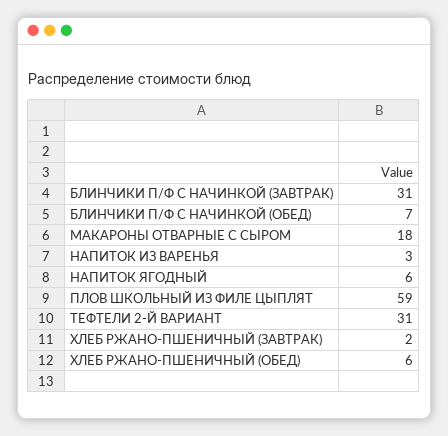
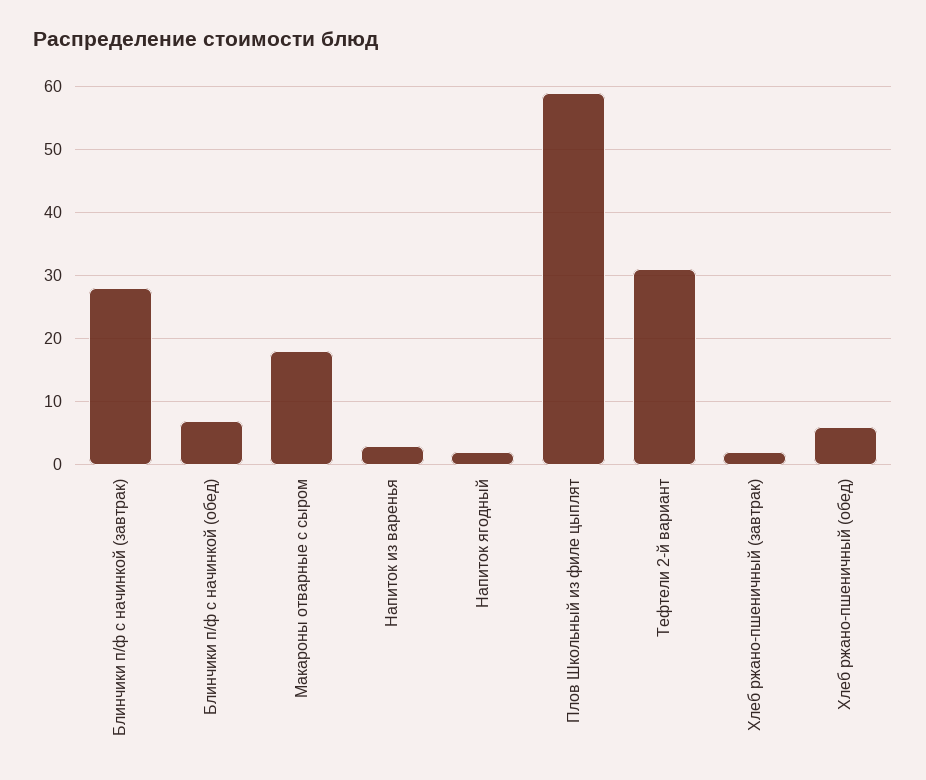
  {
-   "БЛИНЧИКИ П/Ф С НАЧИНКОЙ (ЗАВТРАК)": 31,
+   "БЛИНЧИКИ П/Ф С НАЧИНКОЙ (ЗАВТРАК)": 28,
    "БЛИНЧИКИ П/Ф С НАЧИНКОЙ (ОБЕД)": 7,
    "МАКАРОНЫ ОТВАРНЫЕ С СЫРОМ": 18,
    "НАПИТОК ИЗ ВАРЕНЬЯ": 3,
-   "НАПИТОК ЯГОДНЫЙ": 6,
+   "НАПИТОК ЯГОДНЫЙ": 2,
    "ПЛОВ ШКОЛЬНЫЙ ИЗ ФИЛЕ ЦЫПЛЯТ": 59,
    "ТЕФТЕЛИ 2-Й ВАРИАНТ": 31,
    "ХЛЕБ РЖАНО-ПШЕНИЧНЫЙ (ЗАВТРАК)": 2,
    "ХЛЕБ РЖАНО-ПШЕНИЧНЫЙ (ОБЕД)": 6
  }

